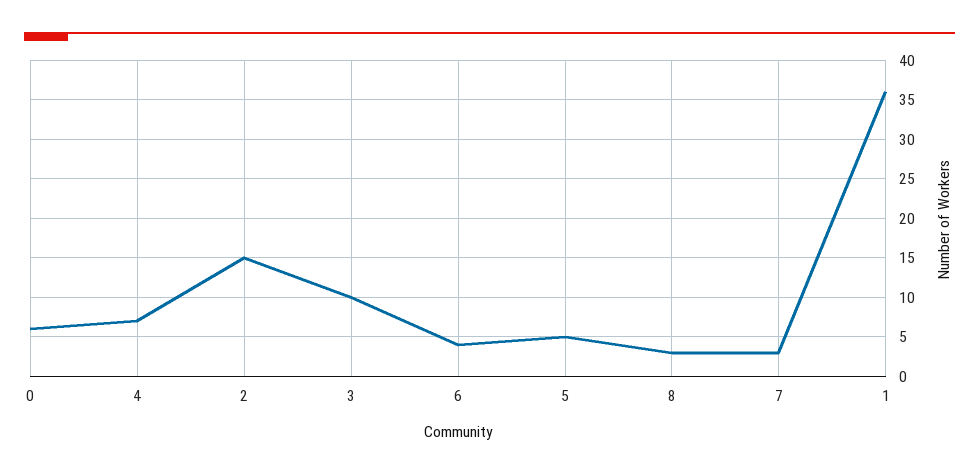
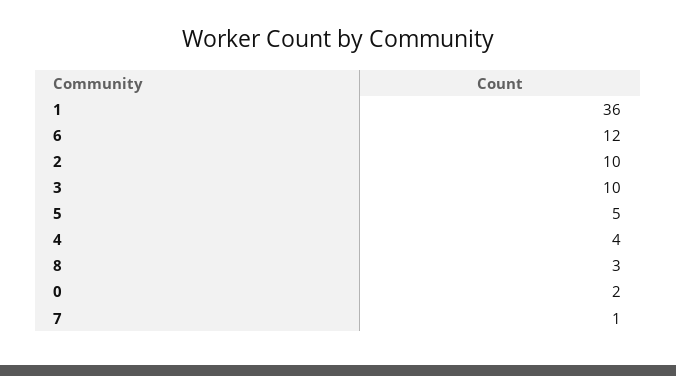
  {
-   "0": 6,
+   "0": 2,
-   "4": 7,
+   "4": 4,
-   "2": 15,
+   "2": 10,
    "3": 10,
-   "6": 4,
+   "6": 12,
    "5": 5,
    "8": 3,
-   "7": 3,
+   "7": 1,
    "1": 36
  }

